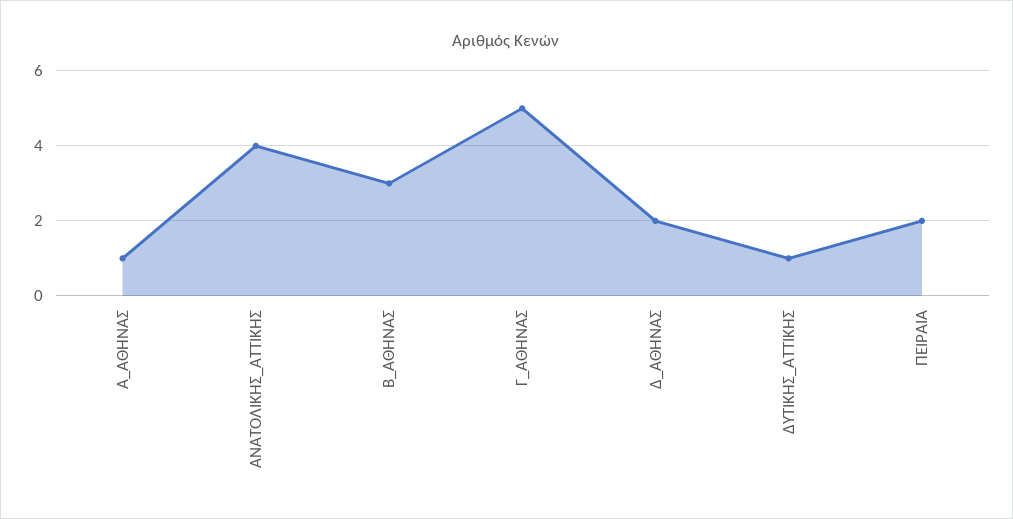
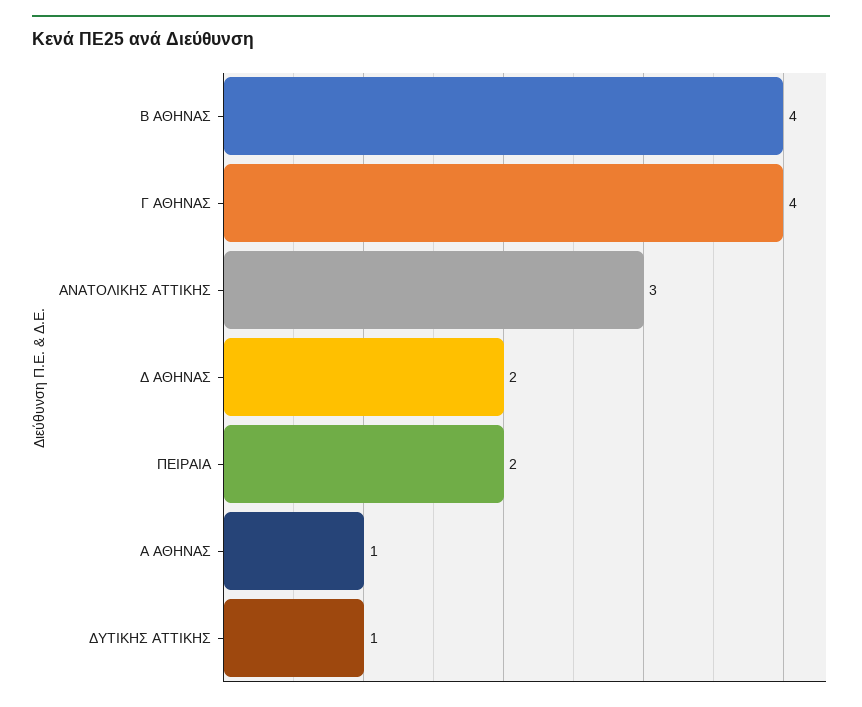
  {
    "Α_ΑΘΗΝΑΣ": 1,
-   "ΑΝΑΤΟΛΙΚΗΣ_ΑΤΤΙΚΗΣ": 4,
+   "ΑΝΑΤΟΛΙΚΗΣ_ΑΤΤΙΚΗΣ": 3,
-   "Β_ΑΘΗΝΑΣ": 3,
+   "Β_ΑΘΗΝΑΣ": 4,
-   "Γ_ΑΘΗΝΑΣ": 5,
+   "Γ_ΑΘΗΝΑΣ": 4,
    "Δ_ΑΘΗΝΑΣ": 2,
    "ΔΥΤΙΚΗΣ_ΑΤΤΙΚΗΣ": 1,
    "ΠΕΙΡΑΙΑ": 2
  }

